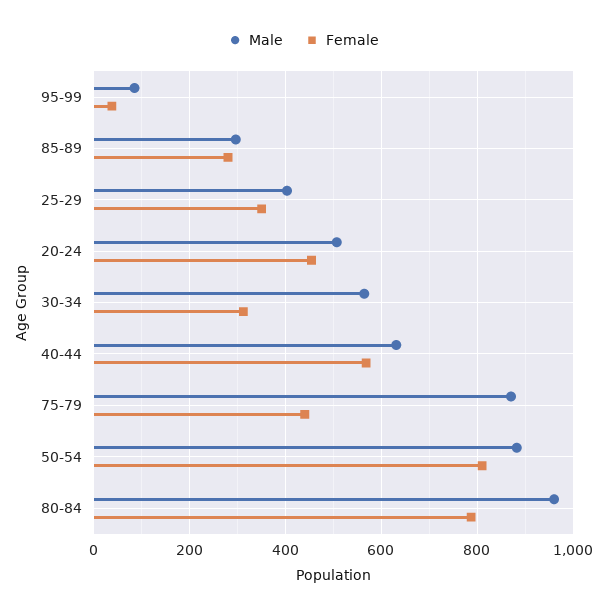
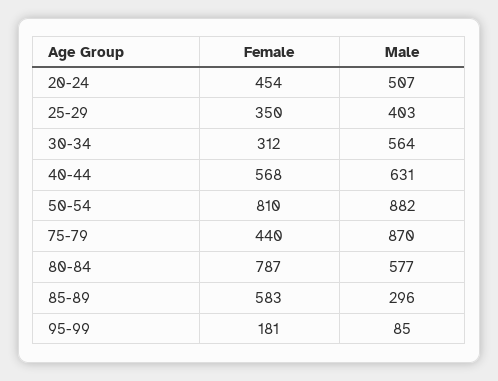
  {
    "Male": {
      "95-99": 85,
      "85-89": 296,
      "25-29": 403,
      "20-24": 507,
      "30-34": 564,
      "40-44": 631,
      "75-79": 870,
      "50-54": 882,
-     "80-84": 960
+     "80-84": 577
    },
    "Female": {
-     "95-99": 40,
+     "95-99": 181,
-     "85-89": 280,
+     "85-89": 583,
      "25-29": 350,
      "20-24": 454,
      "30-34": 312,
      "40-44": 568,
      "75-79": 440,
      "50-54": 810,
      "80-84": 787
    }
  }

